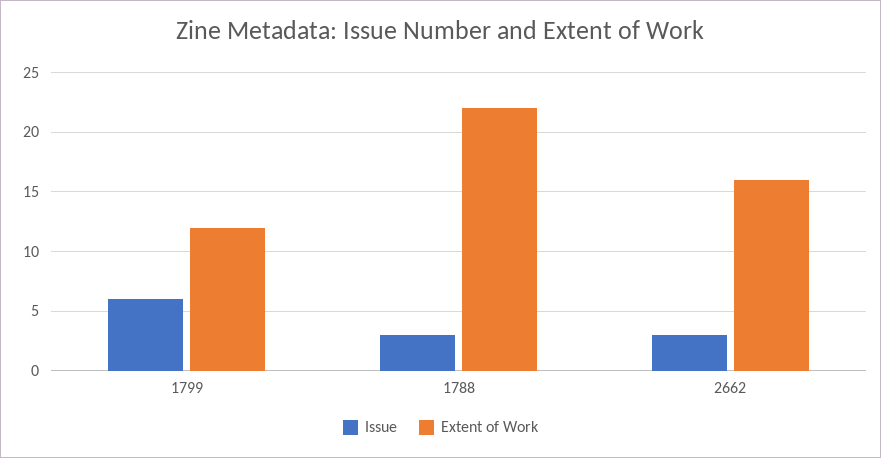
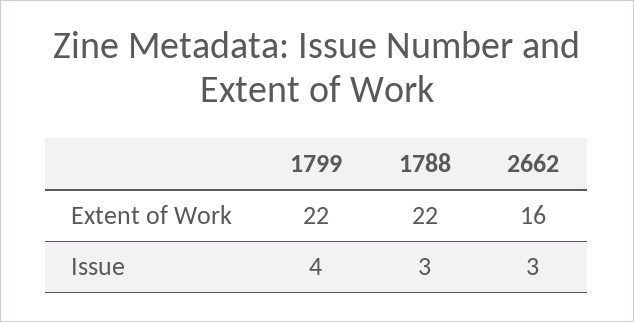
  {
    "Issue": {
-     "1799": 6,
+     "1799": 4,
      "1788": 3,
      "2662": 3
    },
    "Extent of Work": {
-     "1799": 12,
+     "1799": 22,
      "1788": 22,
      "2662": 16
    }
  }

